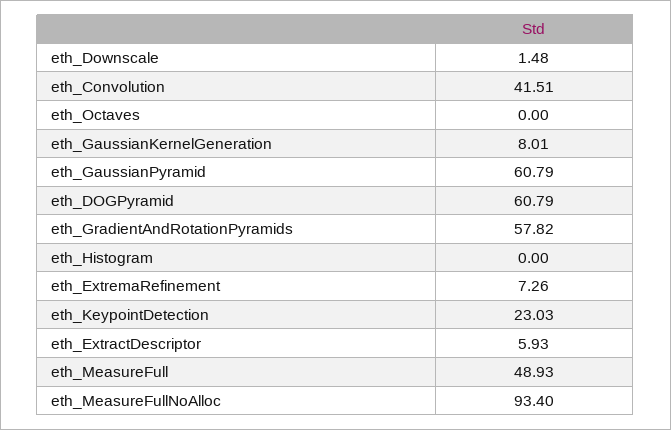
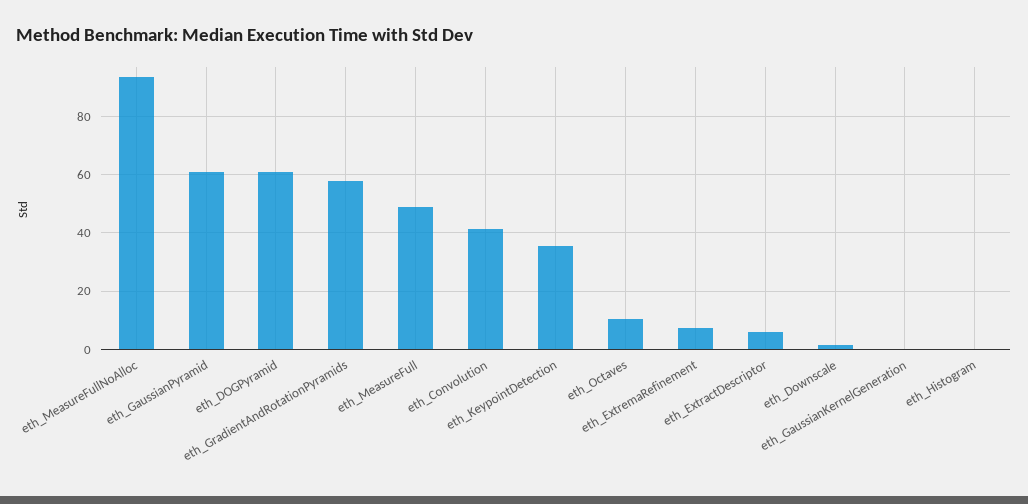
  {
    "eth_Downscale": 1.48,
    "eth_Convolution": 41.51,
-   "eth_Octaves": 0,
+   "eth_Octaves": 10,
-   "eth_GaussianKernelGeneration": 8.01,
+   "eth_GaussianKernelGeneration": 0,
    "eth_GaussianPyramid": 60.79,
    "eth_DOGPyramid": 60.79,
    "eth_GradientAndRotationPyramids": 57.82,
    "eth_Histogram": 0,
    "eth_ExtremaRefinement": 7.26,
-   "eth_KeypointDetection": 23.03,
+   "eth_KeypointDetection": 35,
    "eth_ExtractDescriptor": 5.93,
    "eth_MeasureFull": 48.93,
    "eth_MeasureFullNoAlloc": 93.4
  }

